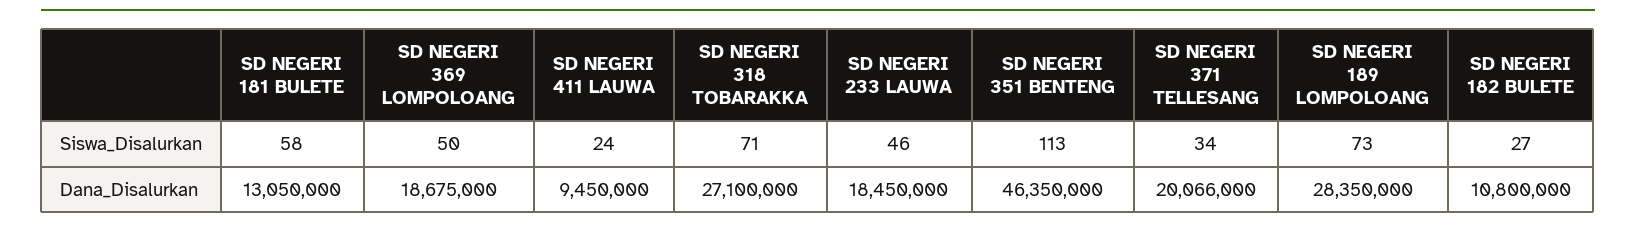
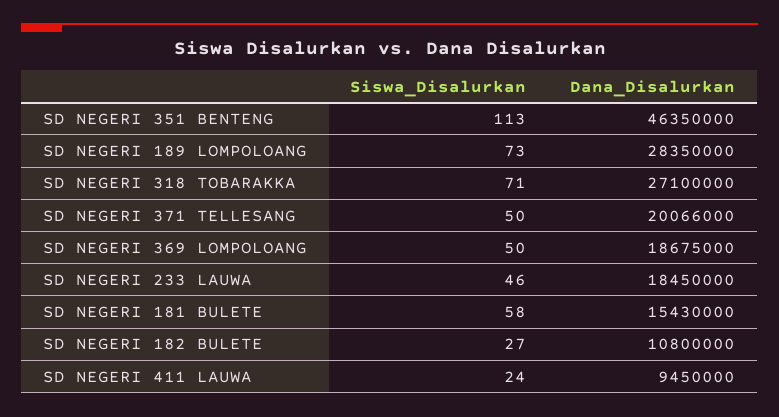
  {
    "SD NEGERI 181 BULETE": {
      "Siswa_Disalurkan": 58,
-     "Dana_Disalurkan": 13050000
+     "Dana_Disalurkan": 15430000
    },
    "SD NEGERI 369 LOMPOLOANG": {
      "Siswa_Disalurkan": 50,
      "Dana_Disalurkan": 18675000
    },
    "SD NEGERI 411 LAUWA": {
      "Siswa_Disalurkan": 24,
      "Dana_Disalurkan": 9450000
    },
    "SD NEGERI 318 TOBARAKKA": {
      "Siswa_Disalurkan": 71,
      "Dana_Disalurkan": 27100000
    },
    "SD NEGERI 233 LAUWA": {
      "Siswa_Disalurkan": 46,
      "Dana_Disalurkan": 18450000
    },
    "SD NEGERI 351 BENTENG": {
      "Siswa_Disalurkan": 113,
      "Dana_Disalurkan": 46350000
    },
    "SD NEGERI 371 TELLESANG": {
-     "Siswa_Disalurkan": 34,
+     "Siswa_Disalurkan": 50,
      "Dana_Disalurkan": 20066000
    },
    "SD NEGERI 189 LOMPOLOANG": {
      "Siswa_Disalurkan": 73,
      "Dana_Disalurkan": 28350000
    },
    "SD NEGERI 182 BULETE": {
      "Siswa_Disalurkan": 27,
      "Dana_Disalurkan": 10800000
    }
  }

